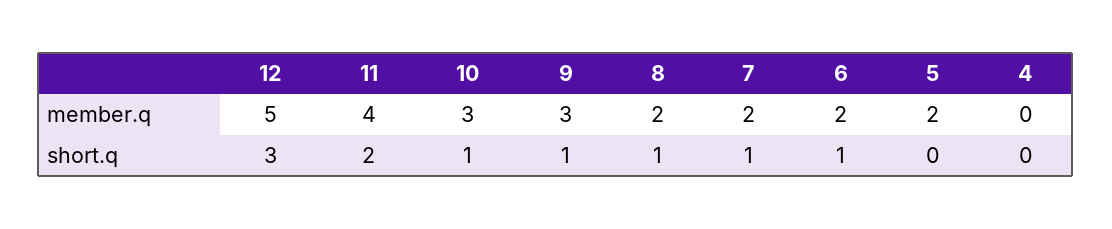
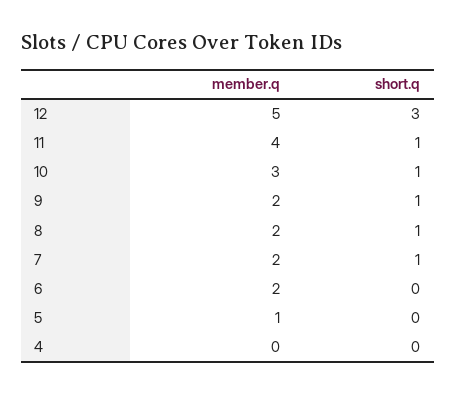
  {
    "12": {
      "member.q": 5,
      "short.q": 3
    },
    "11": {
      "member.q": 4,
-     "short.q": 2
+     "short.q": 1
    },
    "10": {
      "member.q": 3,
      "short.q": 1
    },
    "9": {
-     "member.q": 3,
+     "member.q": 2,
      "short.q": 1
    },
    "8": {
      "member.q": 2,
      "short.q": 1
    },
    "7": {
      "member.q": 2,
      "short.q": 1
    },
    "6": {
      "member.q": 2,
-     "short.q": 1
+     "short.q": 0
    },
    "5": {
-     "member.q": 2,
+     "member.q": 1,
      "short.q": 0
    },
    "4": {
      "member.q": 0,
      "short.q": 0
    }
  }

